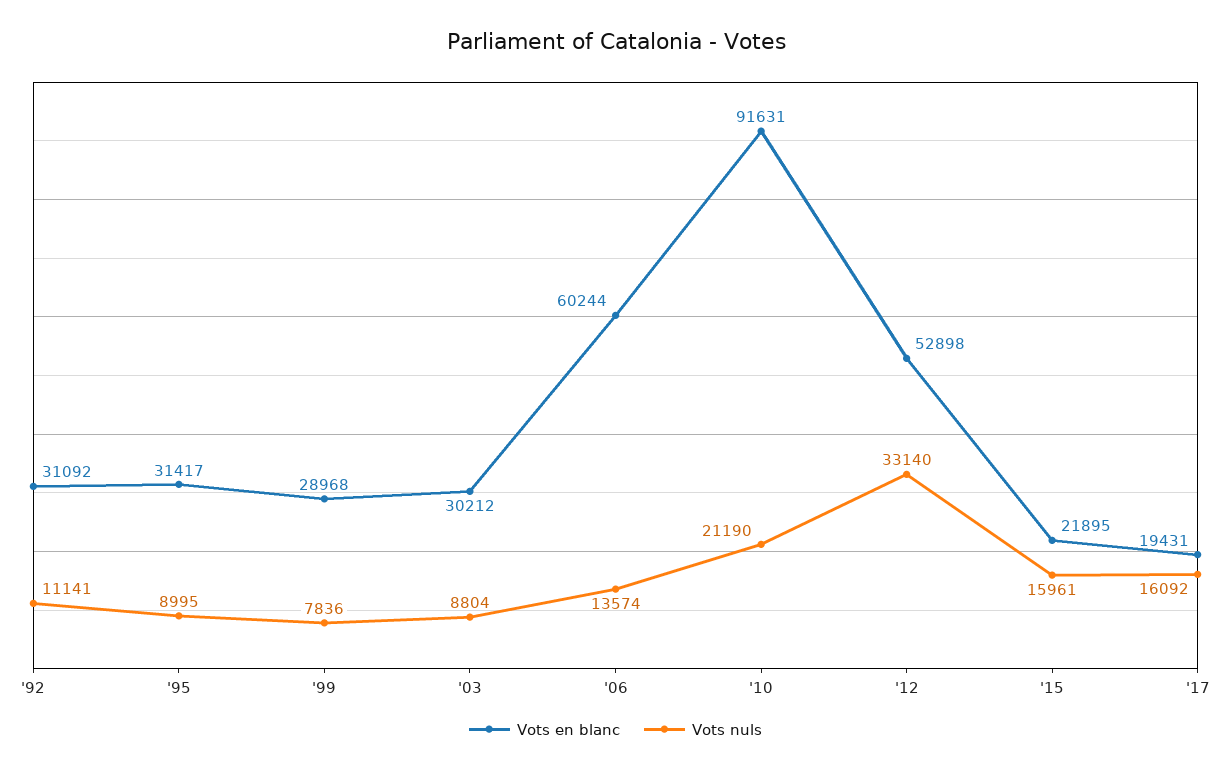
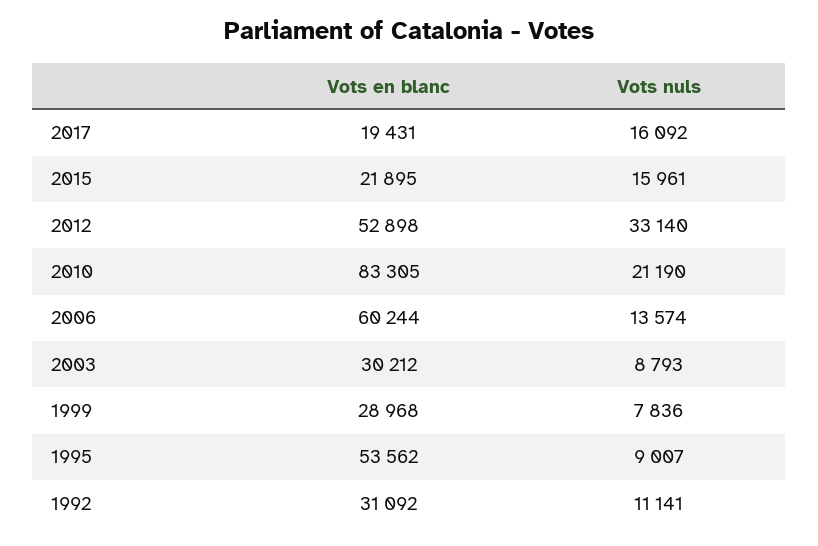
  {
    "Vots en blanc": {
      "'92": 31092,
-     "'95": 31417,
+     "'95": 53562,
      "'99": 28968,
      "'03": 30212,
      "'06": 60244,
-     "'10": 91631,
+     "'10": 83305,
      "'12": 52898,
      "'15": 21895,
      "'17": 19431
    },
    "Vots nuls": {
      "'92": 11141,
-     "'95": 8995,
+     "'95": 9007,
      "'99": 7836,
-     "'03": 8804,
+     "'03": 8793,
      "'06": 13574,
      "'10": 21190,
      "'12": 33140,
      "'15": 15961,
      "'17": 16092
    }
  }

